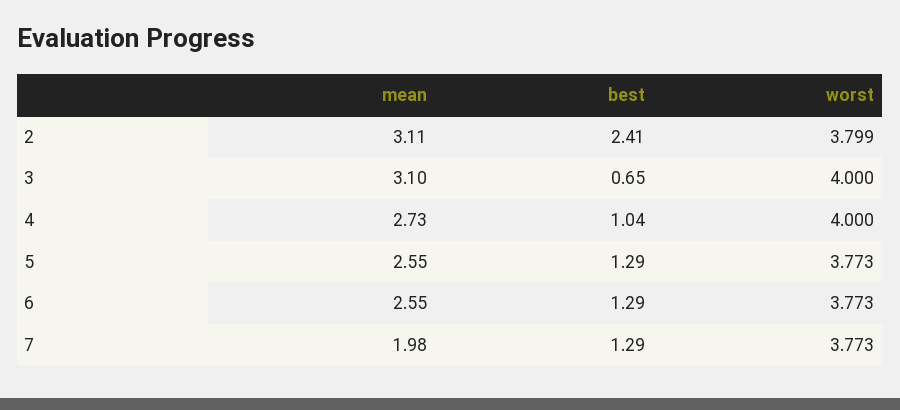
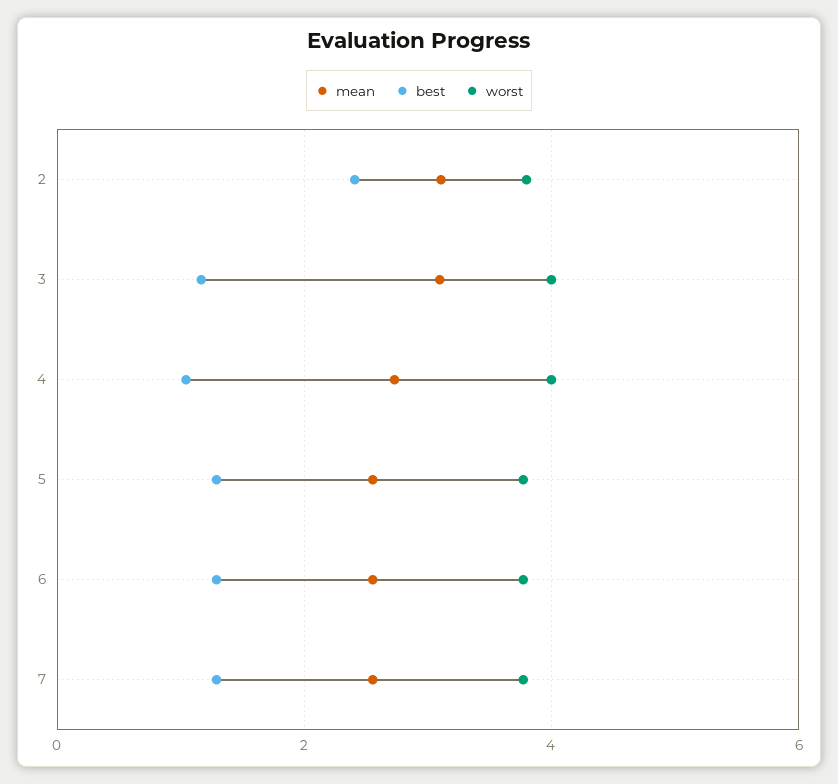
  {
    "mean": {
      "2": 3.11,
      "3": 3.1,
      "4": 2.73,
      "5": 2.55,
      "6": 2.55,
-     "7": 1.98
+     "7": 2.6
    },
    "best": {
      "2": 2.41,
-     "3": 0.65,
+     "3": 1.2,
      "4": 1.04,
      "5": 1.29,
      "6": 1.29,
      "7": 1.29
    },
    "worst": {
      "2": 3.799,
      "3": 4,
      "4": 4,
      "5": 3.773,
      "6": 3.773,
      "7": 3.773
    }
  }

